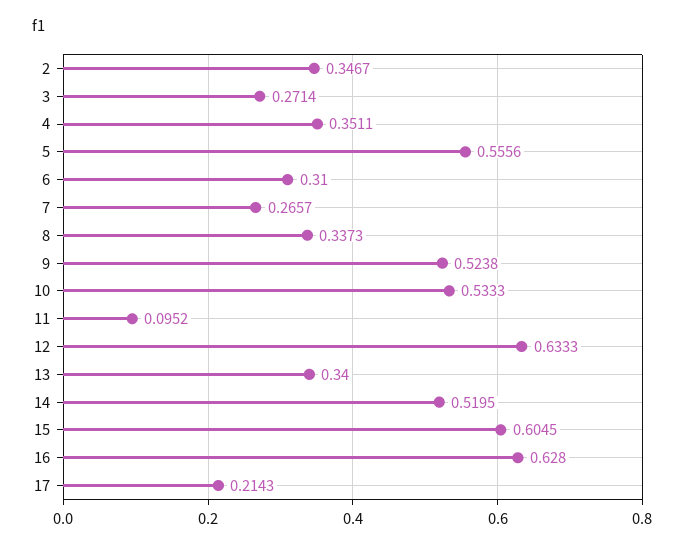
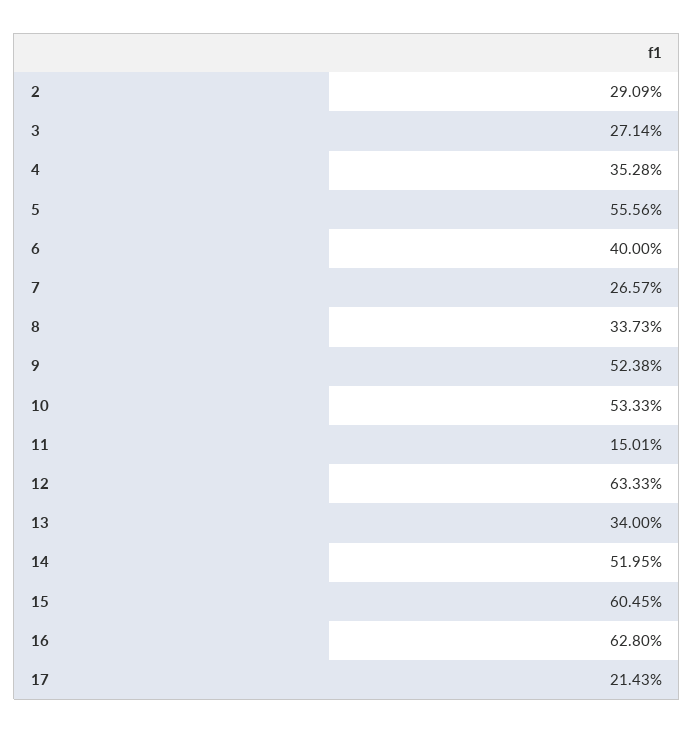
  {
-   "2": 0.3467,
+   "2": 0.2909,
    "3": 0.2714,
-   "4": 0.3511,
+   "4": 0.3528,
    "5": 0.5556,
-   "6": 0.31,
+   "6": 0.4,
    "7": 0.2657,
    "8": 0.3373,
    "9": 0.5238,
    "10": 0.5333,
-   "11": 0.0952,
+   "11": 0.1501,
    "12": 0.6333,
    "13": 0.34,
    "14": 0.5195,
    "15": 0.6045,
    "16": 0.628,
    "17": 0.2143
  }

